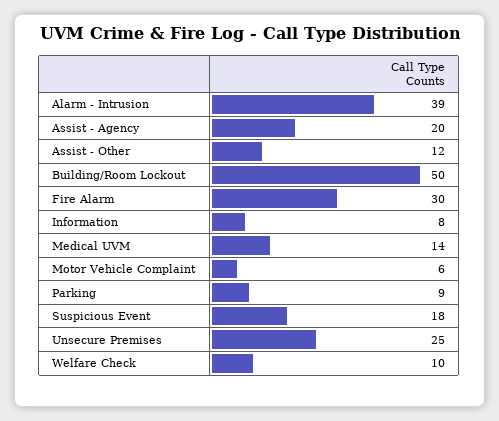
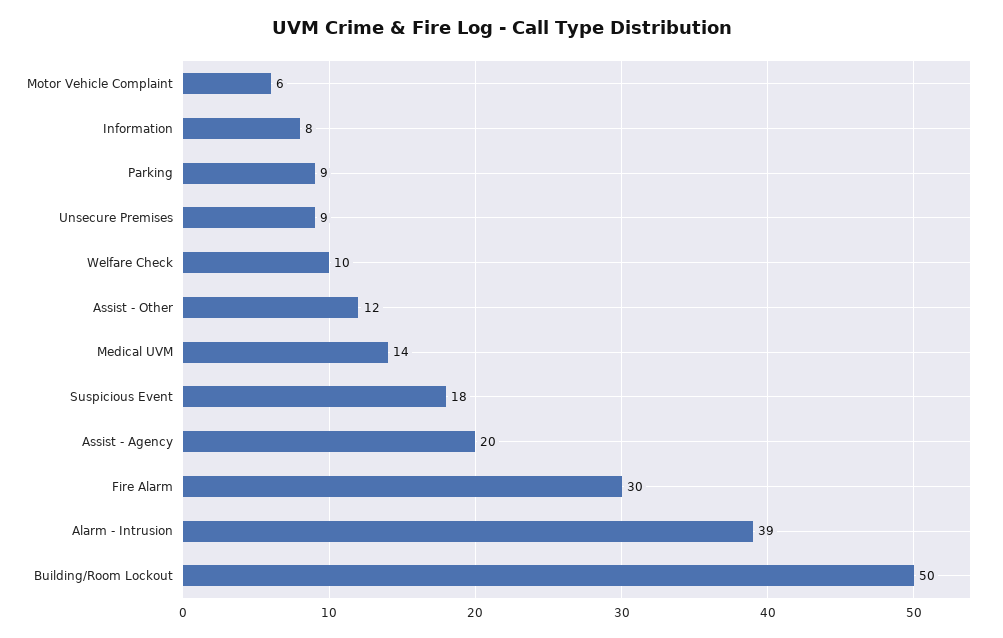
  {
    "Alarm - Intrusion": 39,
    "Assist - Agency": 20,
    "Assist - Other": 12,
    "Building/Room Lockout": 50,
    "Fire Alarm": 30,
    "Information": 8,
    "Medical UVM": 14,
    "Motor Vehicle Complaint": 6,
    "Parking": 9,
    "Suspicious Event": 18,
-   "Unsecure Premises": 25,
+   "Unsecure Premises": 9,
    "Welfare Check": 10
  }

